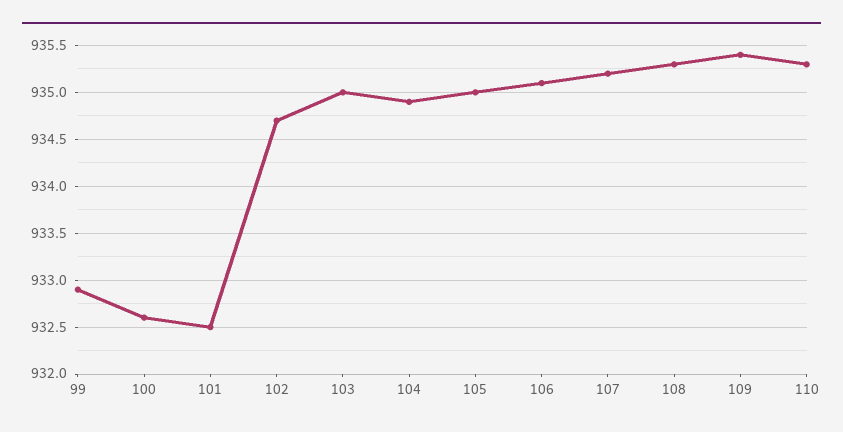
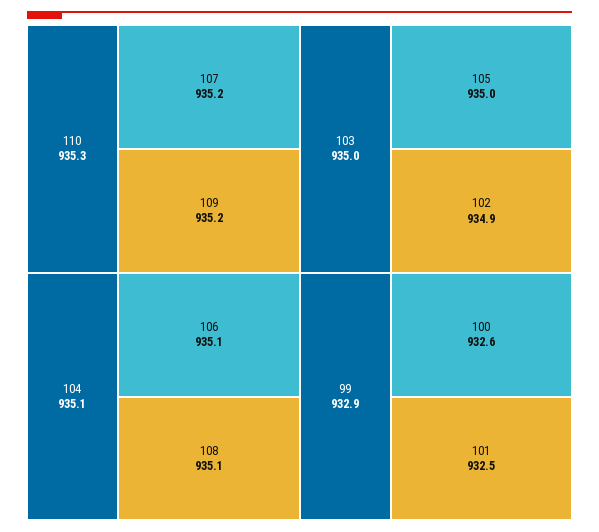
  {
    "99": 932.9,
    "100": 932.6,
    "101": 932.5,
-   "102": 934.7,
+   "102": 934.9,
    "103": 935,
-   "104": 934.9,
+   "104": 935.1,
    "105": 935,
    "106": 935.1,
    "107": 935.2,
-   "108": 935.3,
+   "108": 935.1,
-   "109": 935.4,
+   "109": 935.2,
    "110": 935.3
  }

